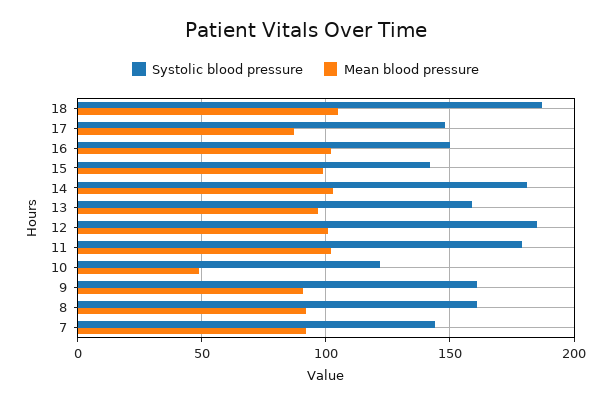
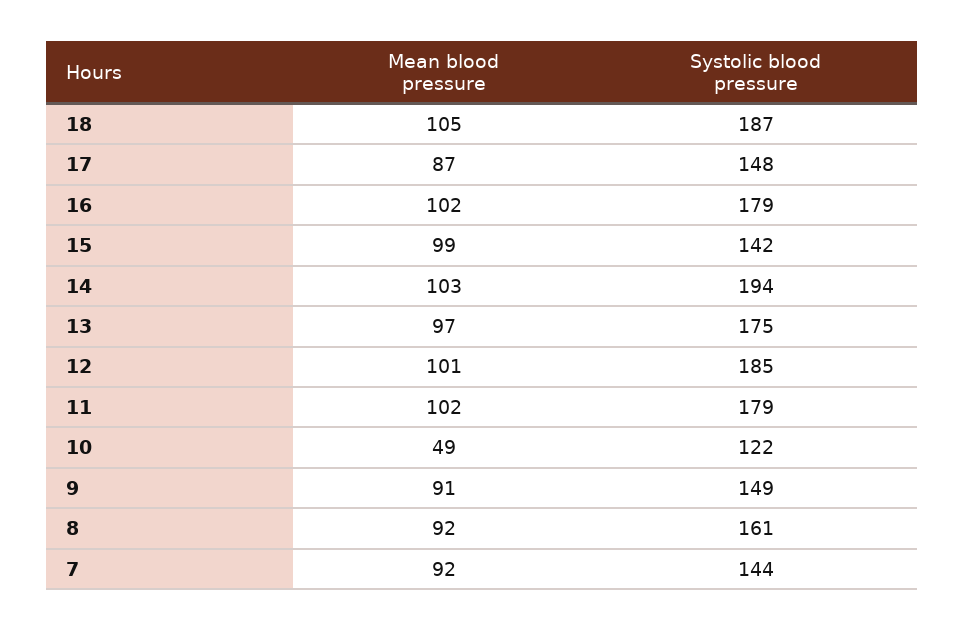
  {
    "Systolic blood pressure": {
      "18": 187,
      "17": 148,
-     "16": 150,
+     "16": 179,
      "15": 142,
-     "14": 180,
+     "14": 194,
-     "13": 160,
+     "13": 175,
      "12": 185,
      "11": 179,
      "10": 122,
-     "9": 160,
+     "9": 149,
      "8": 161,
      "7": 144
    },
    "Mean blood pressure": {
      "18": 105,
      "17": 87,
      "16": 102,
      "15": 99,
      "14": 103,
      "13": 97,
      "12": 101,
      "11": 102,
      "10": 49,
      "9": 91,
      "8": 92,
      "7": 92
    }
  }

